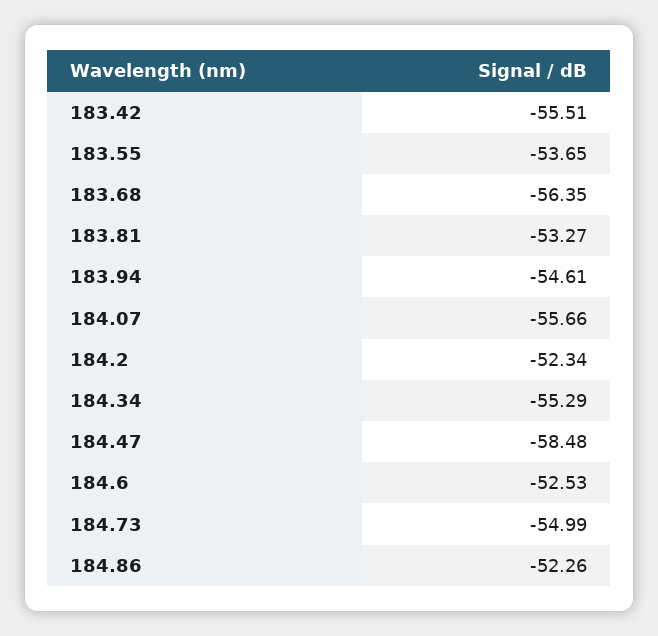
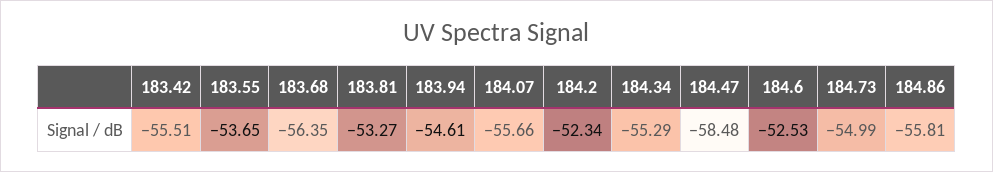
  {
    "183.42": -55.51,
    "183.55": -53.65,
    "183.68": -56.35,
    "183.81": -53.27,
    "183.94": -54.61,
    "184.07": -55.66,
    "184.2": -52.34,
    "184.34": -55.29,
    "184.47": -58.48,
    "184.6": -52.53,
    "184.73": -54.99,
-   "184.86": -52.26
+   "184.86": -55.81
  }

